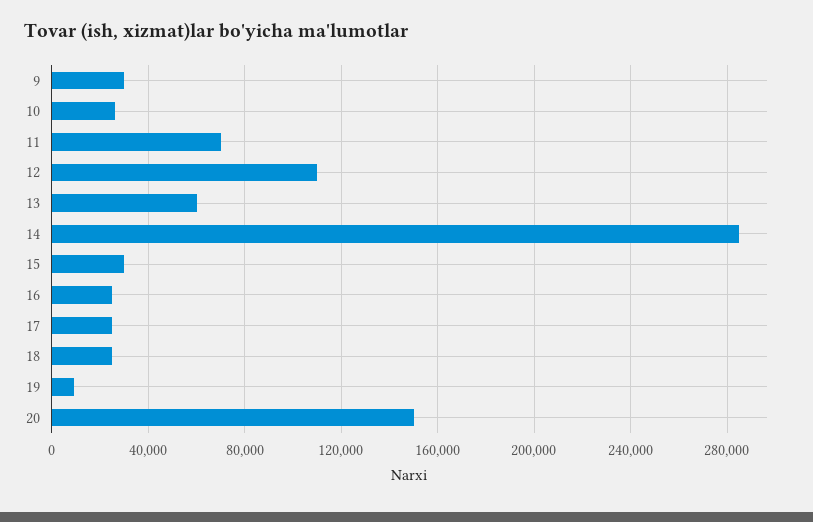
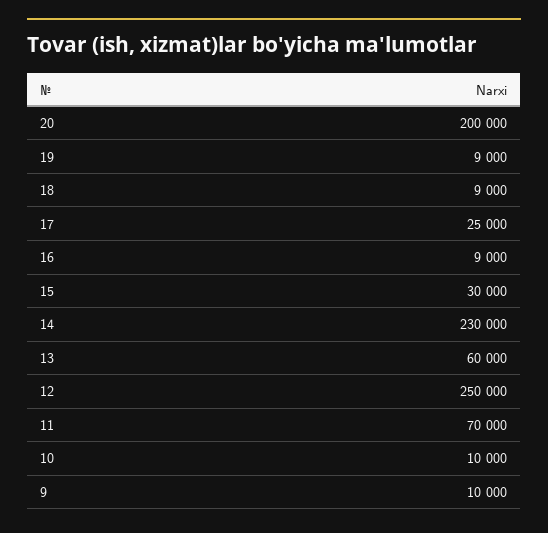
  {
-   "9": 30000,
+   "9": 10000,
-   "10": 25000,
+   "10": 10000,
    "11": 70000,
-   "12": 110000,
+   "12": 250000,
    "13": 60000,
-   "14": 285000,
+   "14": 230000,
    "15": 30000,
-   "16": 25000,
+   "16": 9000,
    "17": 25000,
-   "18": 25000,
+   "18": 9000,
    "19": 9000,
-   "20": 150000
+   "20": 200000
  }

